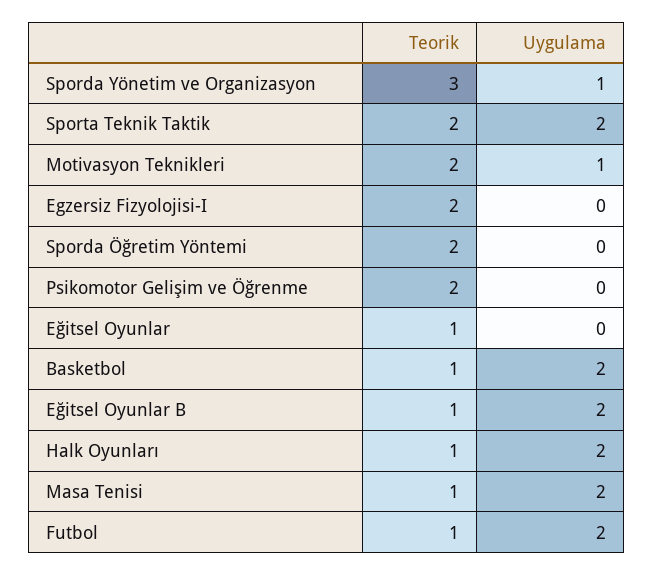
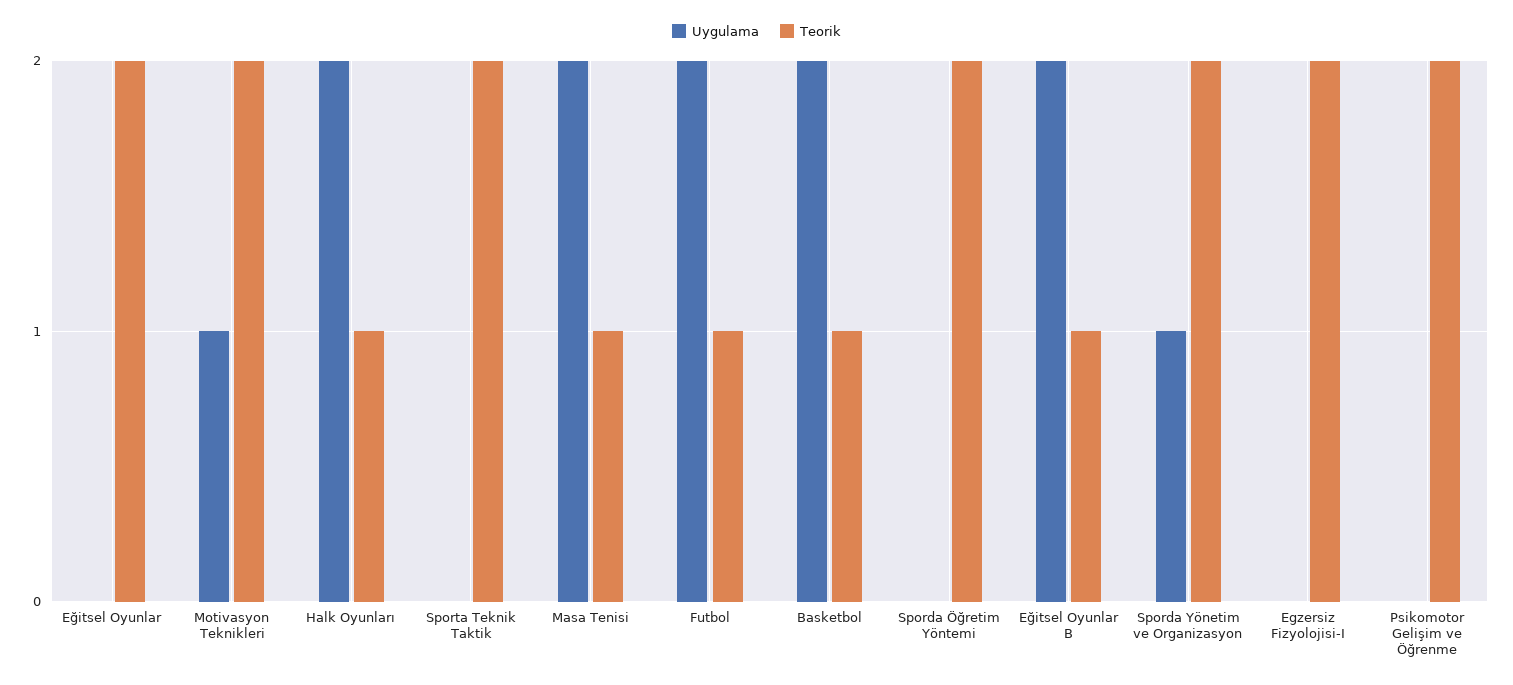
  {
    "Teorik": {
-     "Sporda Yönetim ve Organizasyon": 3,
+     "Sporda Yönetim ve Organizasyon": 2,
      "Sporta Teknik Taktik": 2,
      "Motivasyon Teknikleri": 2,
      "Egzersiz Fizyolojisi-I": 2,
      "Sporda Öğretim Yöntemi": 2,
      "Psikomotor Gelişim ve Öğrenme": 2,
-     "Eğitsel Oyunlar": 1,
+     "Eğitsel Oyunlar": 2,
      "Basketbol": 1,
      "Eğitsel Oyunlar B": 1,
      "Halk Oyunları": 1,
      "Masa Tenisi": 1,
      "Futbol": 1
    },
    "Uygulama": {
      "Sporda Yönetim ve Organizasyon": 1,
-     "Sporta Teknik Taktik": 2,
+     "Sporta Teknik Taktik": 0,
      "Motivasyon Teknikleri": 1,
      "Egzersiz Fizyolojisi-I": 0,
      "Sporda Öğretim Yöntemi": 0,
      "Psikomotor Gelişim ve Öğrenme": 0,
      "Eğitsel Oyunlar": 0,
      "Basketbol": 2,
      "Eğitsel Oyunlar B": 2,
      "Halk Oyunları": 2,
      "Masa Tenisi": 2,
      "Futbol": 2
    }
  }

